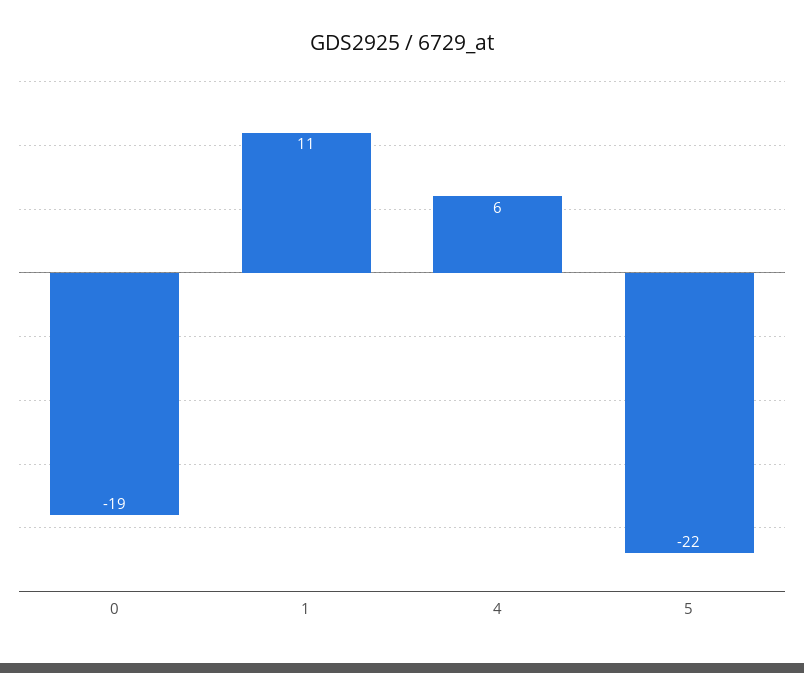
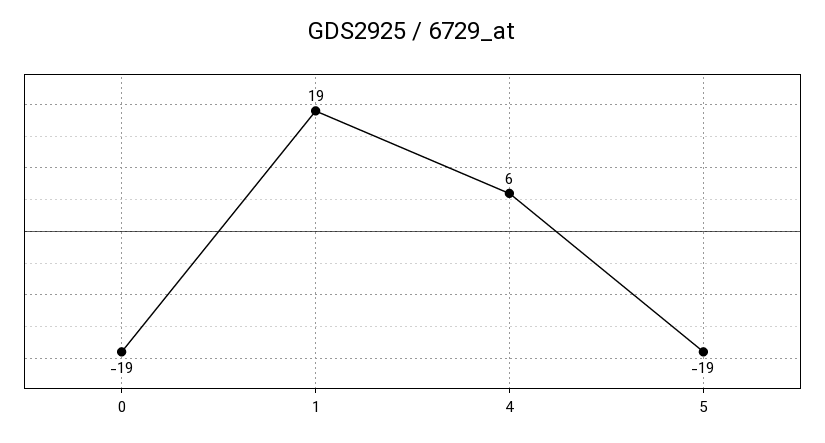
  {
    "0": -19,
-   "1": 11,
+   "1": 19,
    "4": 6,
-   "5": -22
+   "5": -19
  }

